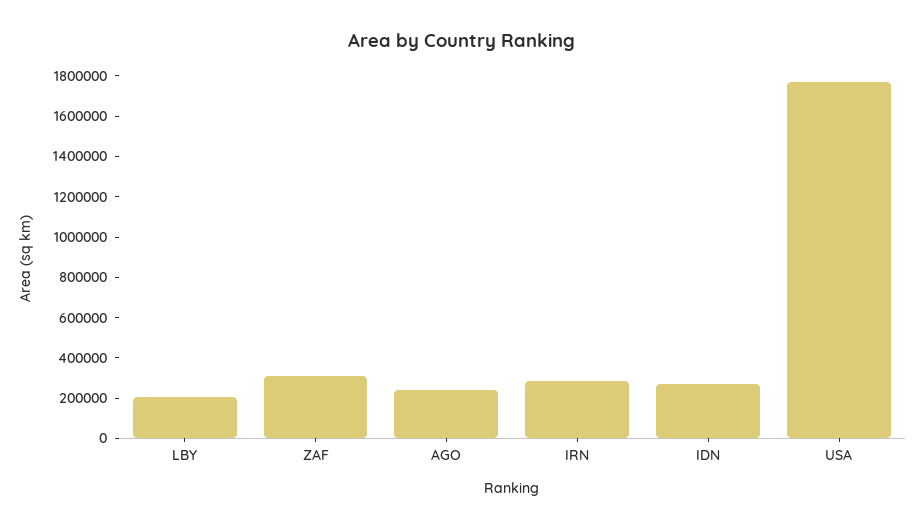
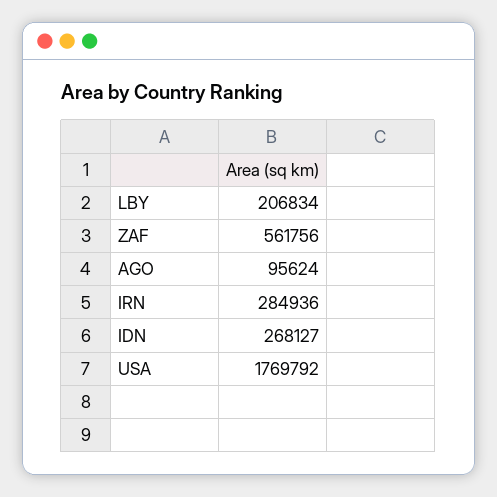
  {
    "LBY": 206834,
-   "ZAF": 300000,
+   "ZAF": 561756,
-   "AGO": 250000,
+   "AGO": 95624,
    "IRN": 284936,
    "IDN": 268127,
    "USA": 1769792
  }

